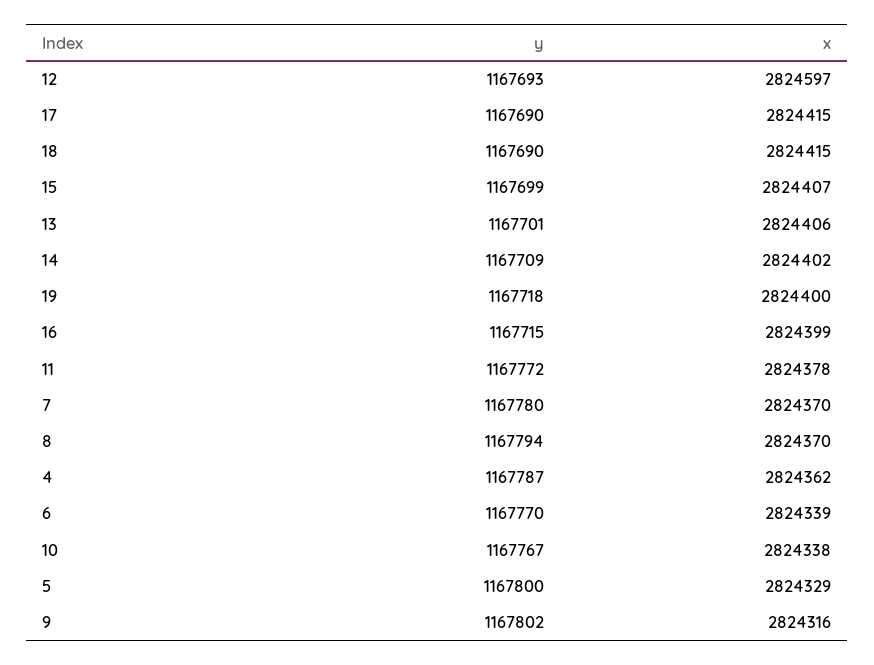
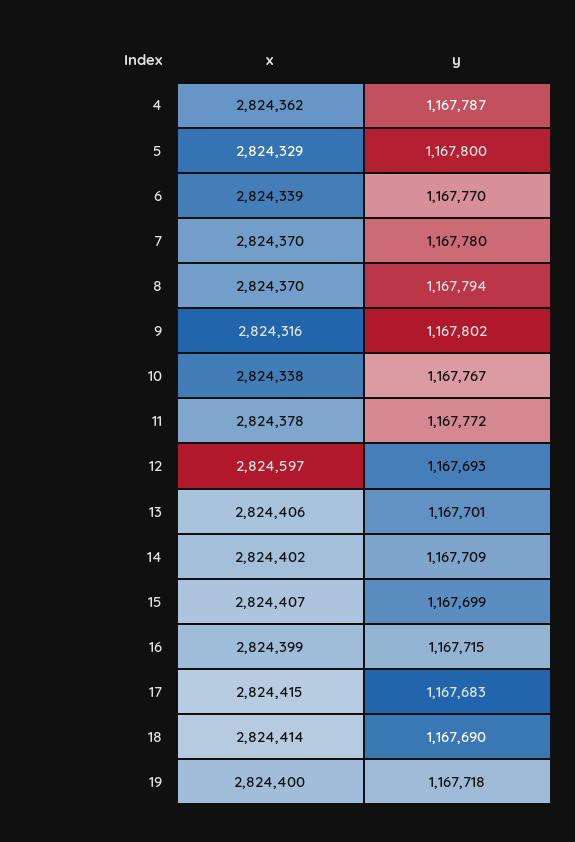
  {
    "y": {
      "12": 1167693,
-     "17": 1167690,
+     "17": 1167683,
      "18": 1167690,
      "15": 1167699,
      "13": 1167701,
      "14": 1167709,
      "19": 1167718,
      "16": 1167715,
      "11": 1167772,
      "7": 1167780,
      "8": 1167794,
      "4": 1167787,
      "6": 1167770,
      "10": 1167767,
      "5": 1167800,
      "9": 1167802
    },
    "x": {
      "12": 2824597,
      "17": 2824415,
-     "18": 2824415,
+     "18": 2824414,
      "15": 2824407,
      "13": 2824406,
      "14": 2824402,
      "19": 2824400,
      "16": 2824399,
      "11": 2824378,
      "7": 2824370,
      "8": 2824370,
      "4": 2824362,
      "6": 2824339,
      "10": 2824338,
      "5": 2824329,
      "9": 2824316
    }
  }

